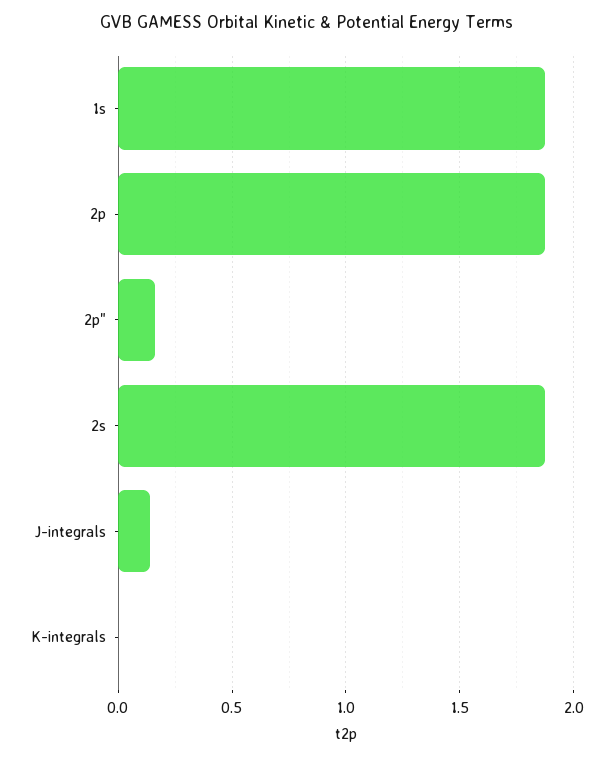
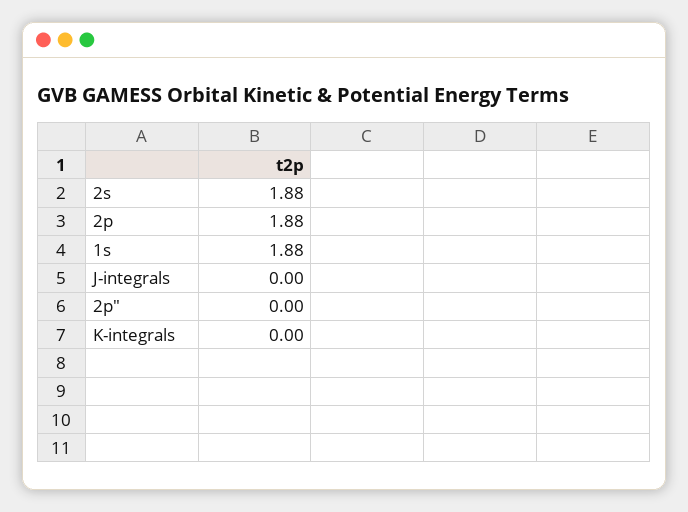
  {
    "1s": 1.88,
    "2p": 1.88,
-   "2p\"": 0.15,
+   "2p\"": 0,
    "2s": 1.88,
-   "J-integrals": 0.15,
+   "J-integrals": 0,
    "K-integrals": 0
  }

